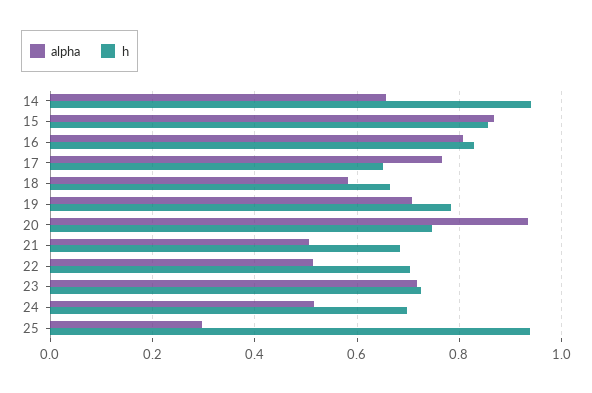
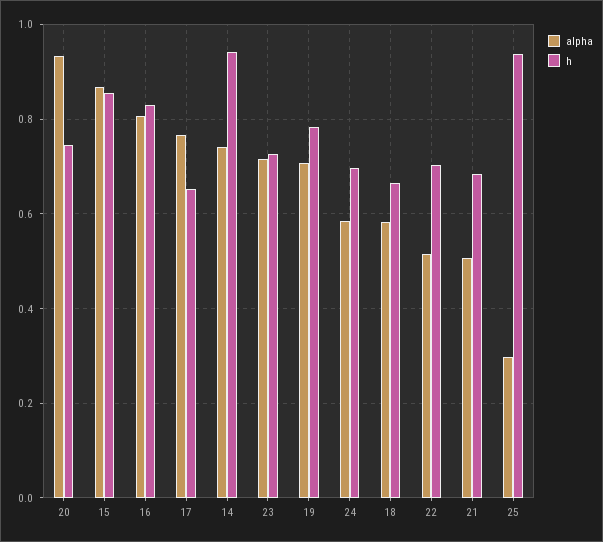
  {
    "alpha": {
-     "14": 0.66,
+     "14": 0.74,
      "15": 0.86,
      "16": 0.8,
      "17": 0.76,
      "18": 0.58,
      "19": 0.7,
      "20": 0.94,
      "21": 0.5,
      "22": 0.52,
      "23": 0.72,
-     "24": 0.52,
+     "24": 0.58,
      "25": 0.3
    },
    "h": {
      "14": 0.94,
      "15": 0.86,
      "16": 0.82,
      "17": 0.66,
      "18": 0.66,
      "19": 0.78,
      "20": 0.74,
      "21": 0.68,
      "22": 0.7,
      "23": 0.72,
      "24": 0.7,
      "25": 0.94
    }
  }

